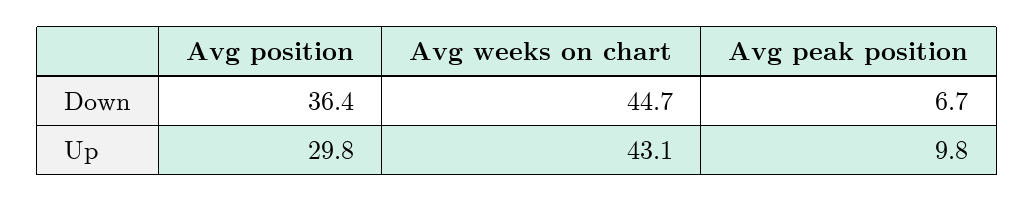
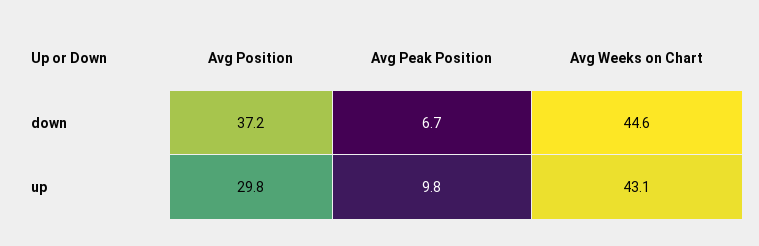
  {
    "Avg position": {
-     "Down": 36.4,
+     "Down": 37.2,
      "Up": 29.8
    },
    "Avg weeks on chart": {
-     "Down": 44.7,
+     "Down": 44.6,
      "Up": 43.1
    },
    "Avg peak position": {
      "Down": 6.7,
      "Up": 9.8
    }
  }

